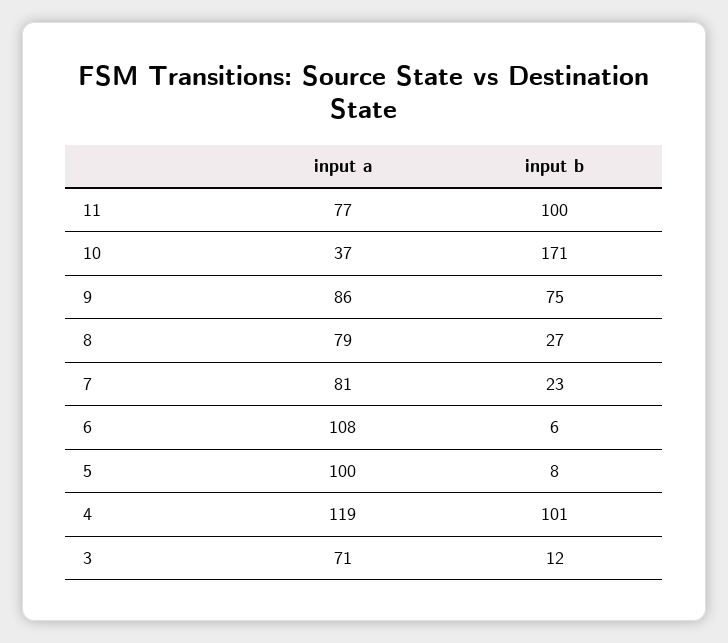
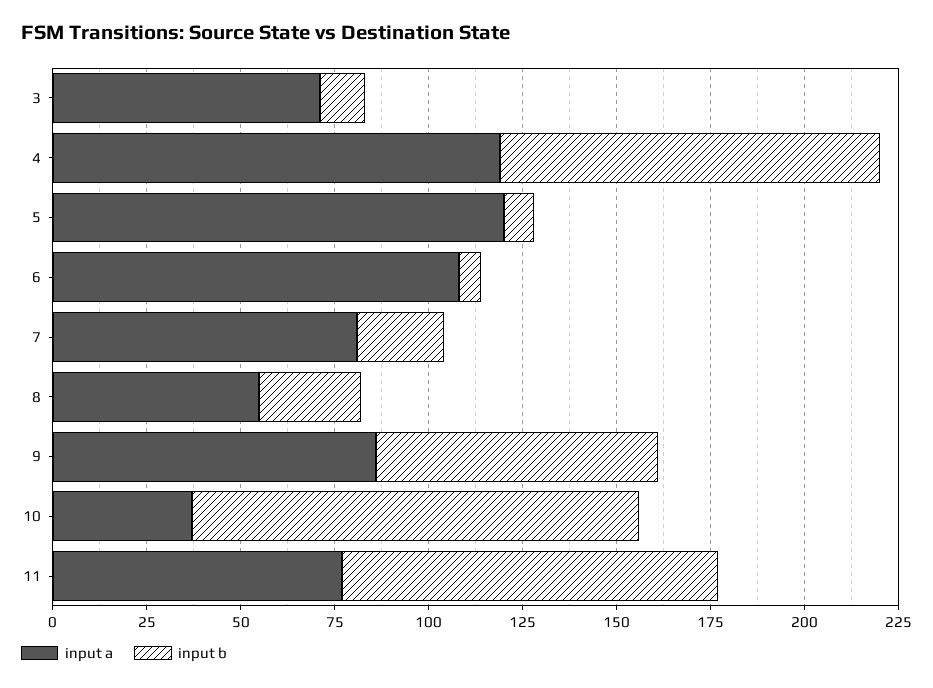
  {
    "input a": {
      "11": 77,
      "10": 37,
      "9": 86,
-     "8": 79,
+     "8": 55,
      "7": 81,
      "6": 108,
-     "5": 100,
+     "5": 120,
      "4": 119,
      "3": 71
    },
    "input b": {
      "11": 100,
-     "10": 171,
+     "10": 120,
      "9": 75,
      "8": 27,
      "7": 23,
      "6": 6,
      "5": 8,
      "4": 101,
      "3": 12
    }
  }

